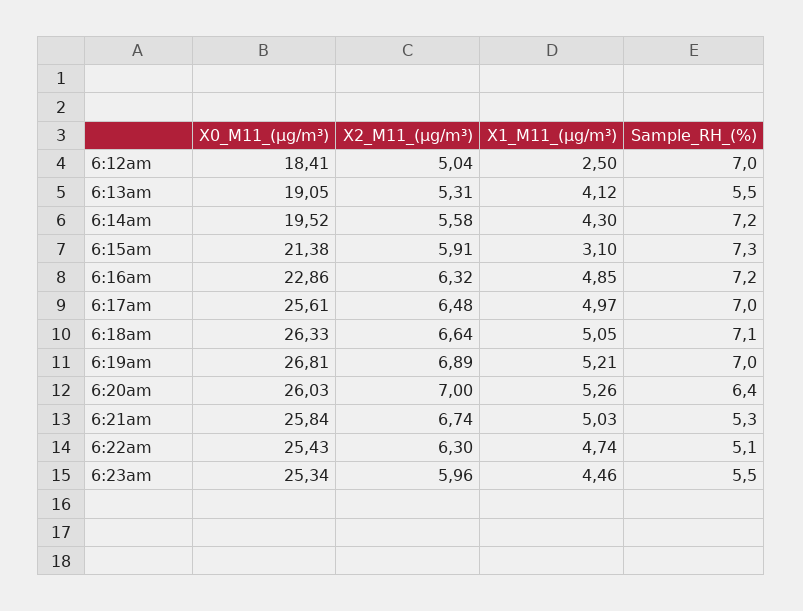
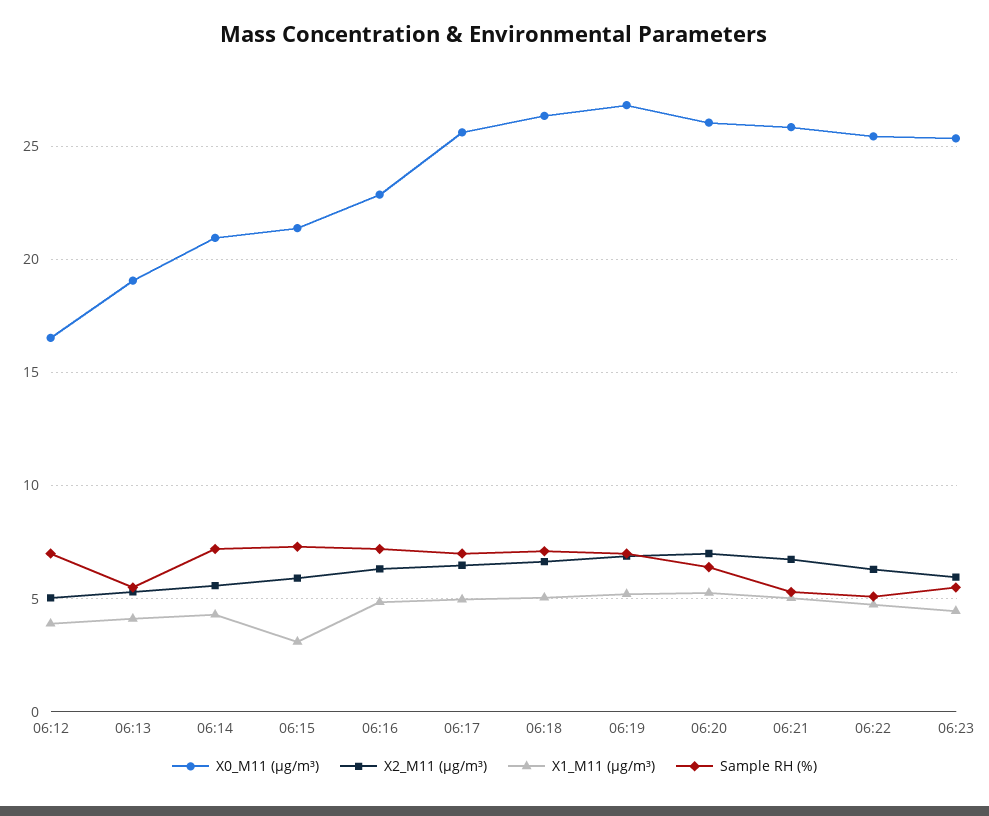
  {
    "X0_M11_(μg/m³)": {
-     "6:12am": 18.41,
+     "6:12am": 16.5,
      "6:13am": 19.05,
-     "6:14am": 19.52,
+     "6:14am": 21,
      "6:15am": 21.38,
      "6:16am": 22.86,
      "6:17am": 25.61,
      "6:18am": 26.33,
      "6:19am": 26.81,
      "6:20am": 26.03,
      "6:21am": 25.84,
      "6:22am": 25.43,
      "6:23am": 25.34
    },
    "X2_M11_(μg/m³)": {
      "6:12am": 5.04,
      "6:13am": 5.31,
      "6:14am": 5.58,
      "6:15am": 5.91,
      "6:16am": 6.32,
      "6:17am": 6.48,
      "6:18am": 6.64,
      "6:19am": 6.89,
      "6:20am": 7,
      "6:21am": 6.74,
      "6:22am": 6.3,
      "6:23am": 5.96
    },
    "X1_M11_(μg/m³)": {
-     "6:12am": 2.5,
+     "6:12am": 4,
      "6:13am": 4.12,
      "6:14am": 4.3,
      "6:15am": 3.1,
      "6:16am": 4.85,
      "6:17am": 4.97,
      "6:18am": 5.05,
      "6:19am": 5.21,
      "6:20am": 5.26,
      "6:21am": 5.03,
      "6:22am": 4.74,
      "6:23am": 4.46
    },
    "Sample_RH_(%)": {
      "6:12am": 7,
      "6:13am": 5.5,
      "6:14am": 7.2,
      "6:15am": 7.3,
      "6:16am": 7.2,
      "6:17am": 7,
      "6:18am": 7.1,
      "6:19am": 7,
      "6:20am": 6.4,
      "6:21am": 5.3,
      "6:22am": 5.1,
      "6:23am": 5.5
    }
  }

